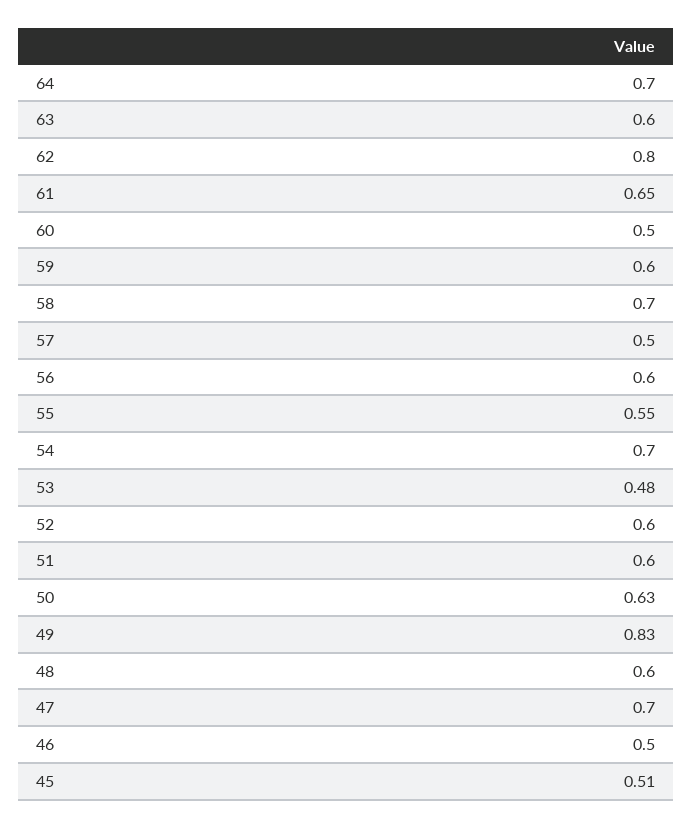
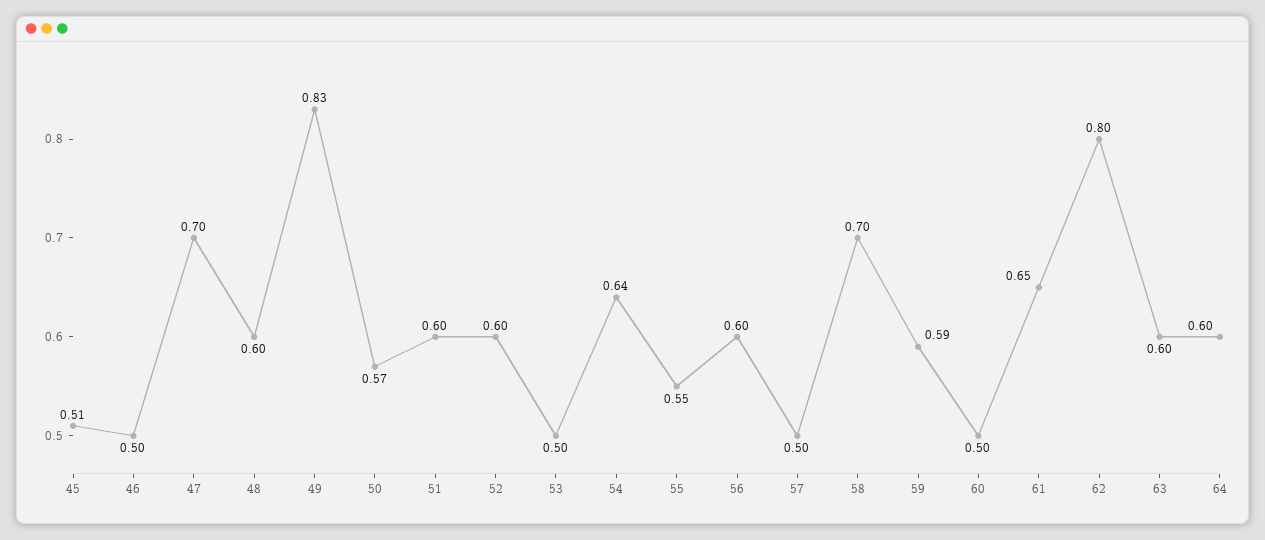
  {
-   "64": 0.7,
+   "64": 0.6,
    "63": 0.6,
    "62": 0.8,
    "61": 0.65,
    "60": 0.5,
-   "59": 0.6,
+   "59": 0.59,
    "58": 0.7,
    "57": 0.5,
    "56": 0.6,
    "55": 0.55,
-   "54": 0.7,
+   "54": 0.64,
-   "53": 0.48,
+   "53": 0.5,
    "52": 0.6,
    "51": 0.6,
-   "50": 0.63,
+   "50": 0.57,
    "49": 0.83,
    "48": 0.6,
    "47": 0.7,
    "46": 0.5,
    "45": 0.51
  }

